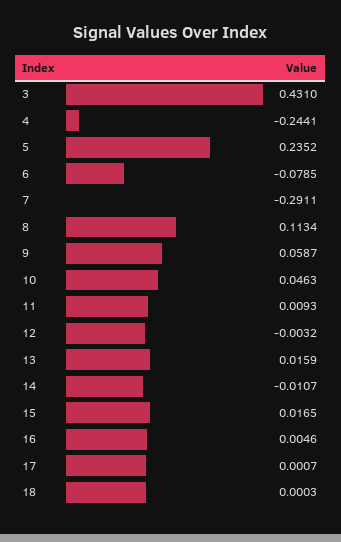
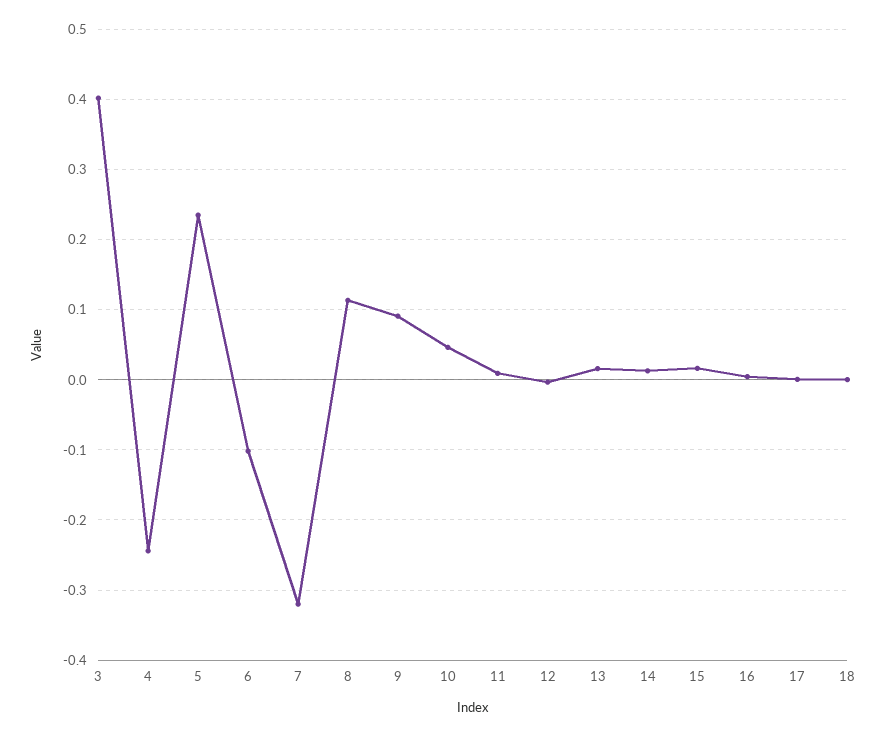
  {
-   "3": 0.431,
+   "3": 0.4,
    "4": -0.2441,
    "5": 0.2352,
-   "6": -0.0785,
+   "6": -0.1,
-   "7": -0.2911,
+   "7": -0.32,
    "8": 0.1134,
-   "9": 0.0587,
+   "9": 0.09,
    "10": 0.0463,
    "11": 0.0093,
    "12": -0.0032,
    "13": 0.0159,
-   "14": -0.0107,
+   "14": 0.01,
    "15": 0.0165,
    "16": 0.0046,
    "17": 0.0007,
    "18": 0.0003
  }

